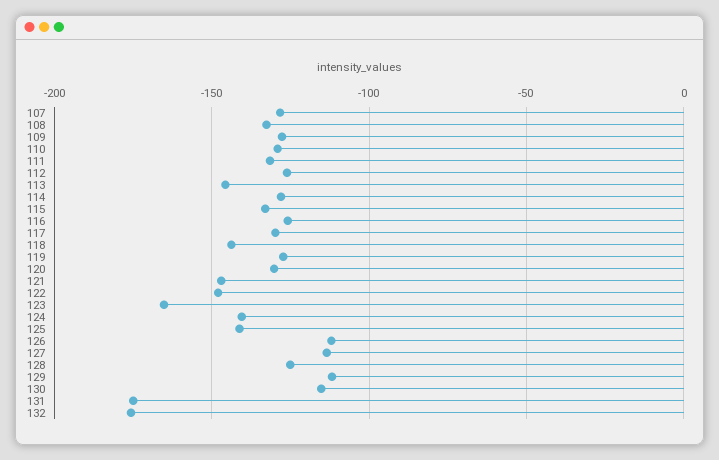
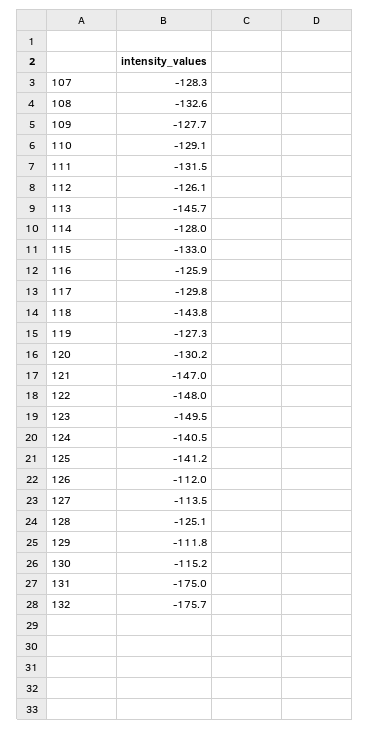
  {
    "107": -128.3,
    "108": -132.6,
    "109": -127.7,
    "110": -129.1,
    "111": -131.5,
    "112": -126.1,
    "113": -145.7,
    "114": -128,
    "115": -133,
    "116": -125.9,
    "117": -129.8,
    "118": -143.8,
    "119": -127.3,
    "120": -130.2,
    "121": -147,
    "122": -148,
-   "123": -165,
+   "123": -149.5,
    "124": -140.5,
    "125": -141.2,
    "126": -112,
    "127": -113.5,
    "128": -125.1,
    "129": -111.8,
    "130": -115.2,
    "131": -175,
    "132": -175.7
  }

